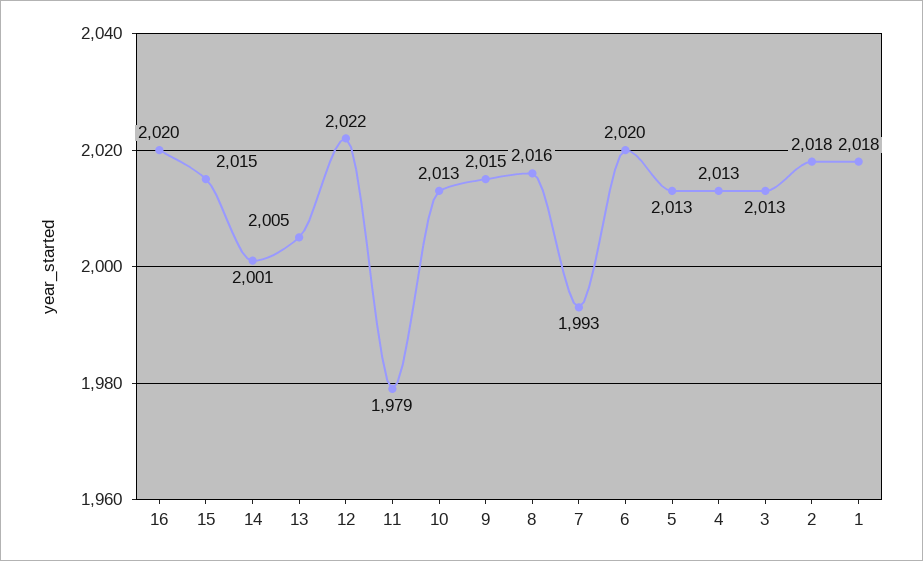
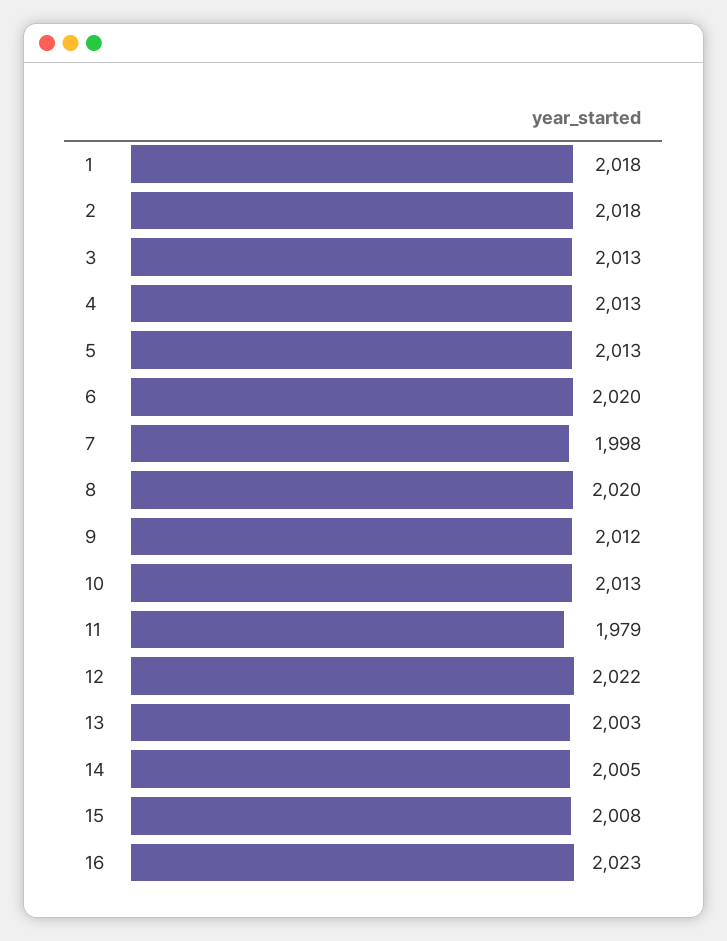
  {
-   "16": 2020,
+   "16": 2023,
-   "15": 2015,
+   "15": 2008,
-   "14": 2001,
+   "14": 2005,
-   "13": 2005,
+   "13": 2003,
    "12": 2022,
    "11": 1979,
    "10": 2013,
-   "9": 2015,
+   "9": 2012,
-   "8": 2016,
+   "8": 2020,
-   "7": 1993,
+   "7": 1998,
    "6": 2020,
    "5": 2013,
    "4": 2013,
    "3": 2013,
    "2": 2018,
    "1": 2018
  }

